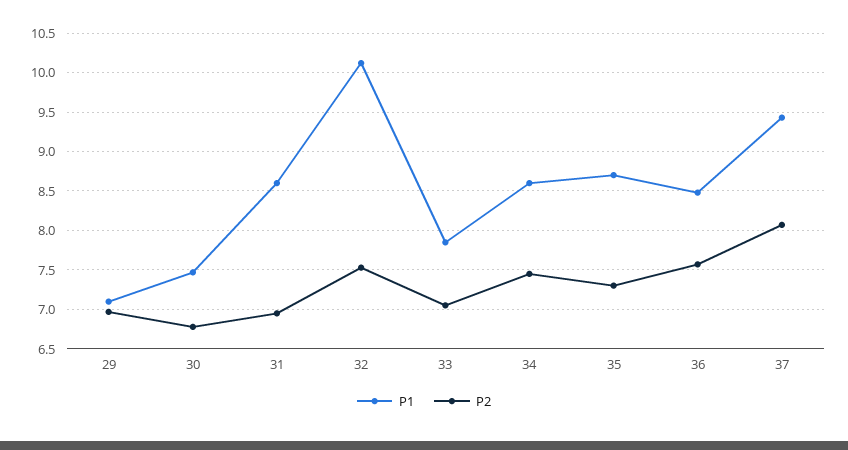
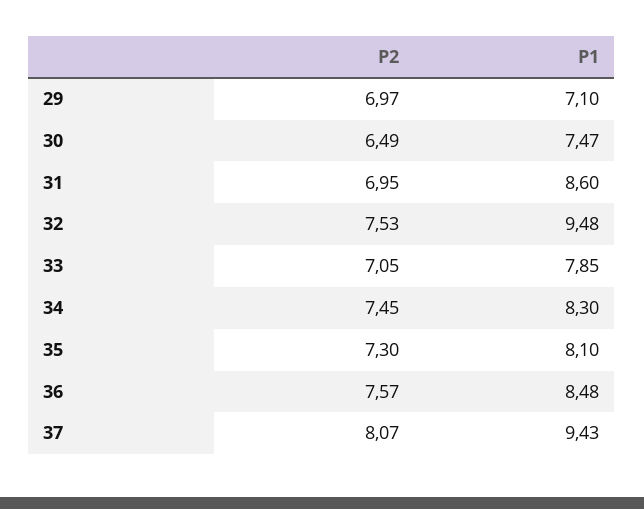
  {
    "P1": {
      "29": 7.1,
      "30": 7.47,
      "31": 8.6,
-     "32": 10.1,
+     "32": 9.48,
      "33": 7.85,
-     "34": 8.6,
+     "34": 8.3,
-     "35": 8.7,
+     "35": 8.1,
      "36": 8.48,
      "37": 9.43
    },
    "P2": {
      "29": 6.97,
-     "30": 6.8,
+     "30": 6.49,
      "31": 6.95,
      "32": 7.53,
      "33": 7.05,
      "34": 7.45,
      "35": 7.3,
      "36": 7.57,
      "37": 8.07
    }
  }

